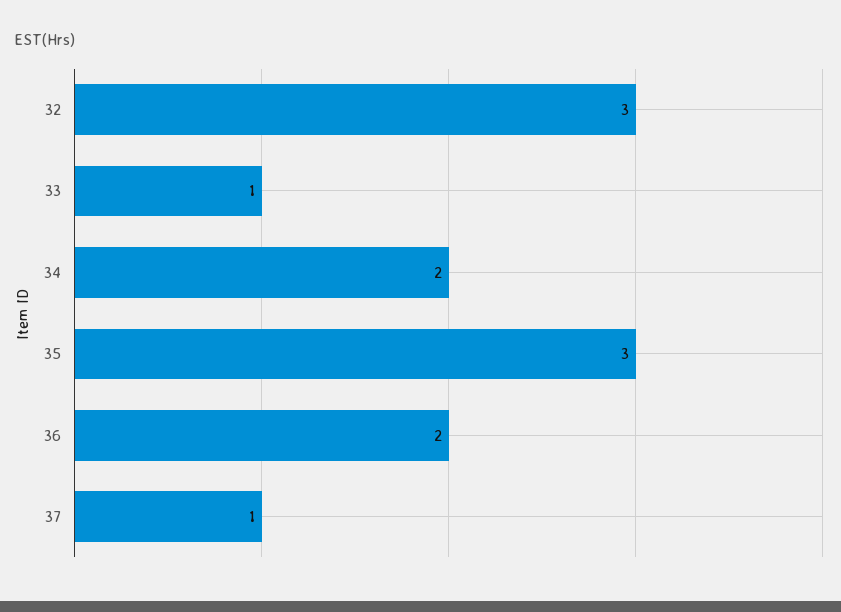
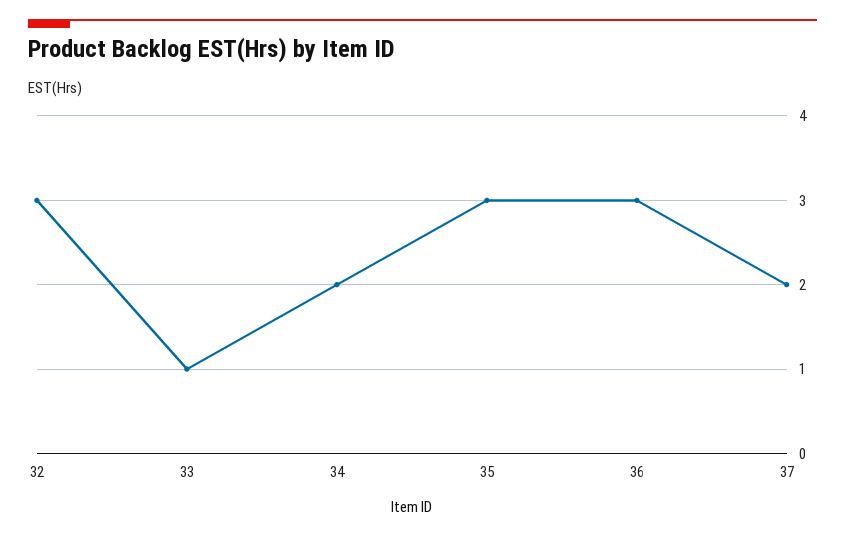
  {
    "32": 3,
    "33": 1,
    "34": 2,
    "35": 3,
-   "36": 2,
+   "36": 3,
-   "37": 1
+   "37": 2
  }

